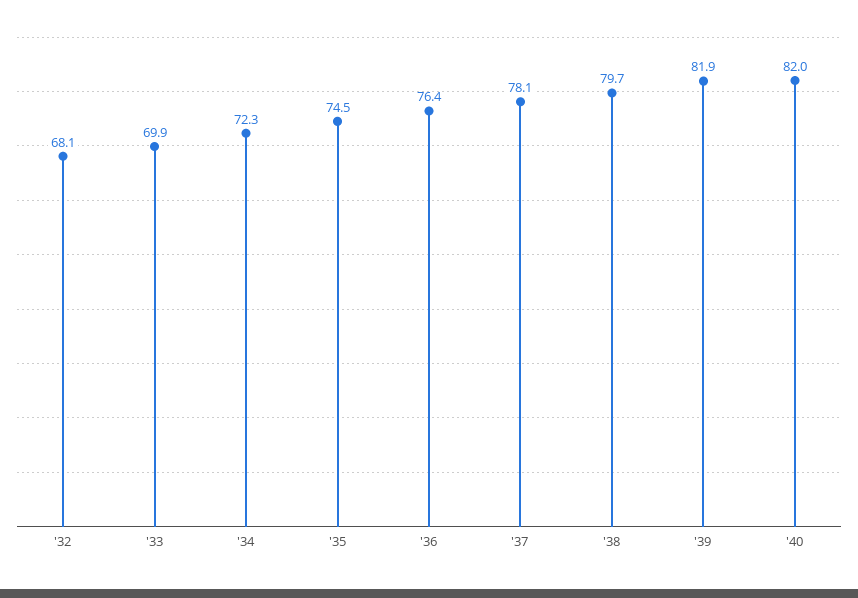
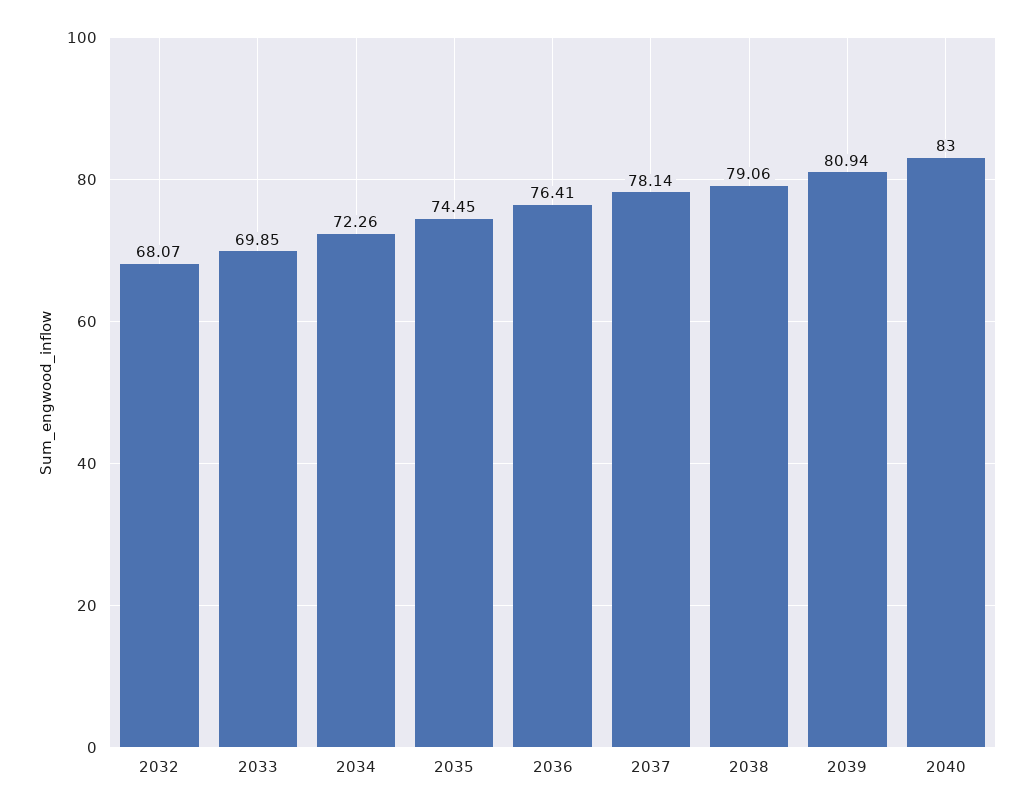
  {
    "'32": 68.07,
    "'33": 69.85,
    "'34": 72.26,
    "'35": 74.45,
    "'36": 76.41,
    "'37": 78.14,
-   "'38": 79.7,
+   "'38": 79.06,
-   "'39": 81.9,
+   "'39": 80.94,
-   "'40": 82
+   "'40": 83
  }

